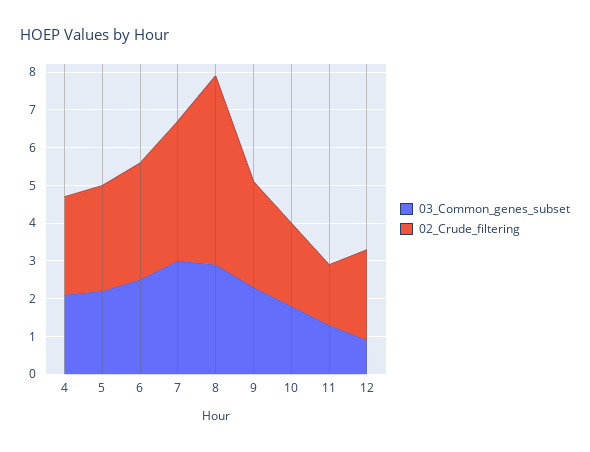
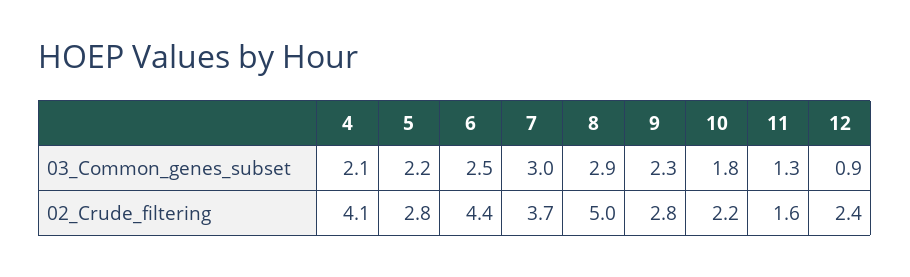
  {
    "03_Common_genes_subset": {
      "4": 2.1,
      "5": 2.2,
      "6": 2.5,
      "7": 3,
      "8": 2.9,
      "9": 2.3,
      "10": 1.8,
      "11": 1.3,
      "12": 0.9
    },
    "02_Crude_filtering": {
-     "4": 2.5,
+     "4": 4.1,
      "5": 2.8,
-     "6": 3,
+     "6": 4.4,
      "7": 3.7,
      "8": 5,
      "9": 2.8,
      "10": 2.2,
      "11": 1.6,
      "12": 2.4
    }
  }

